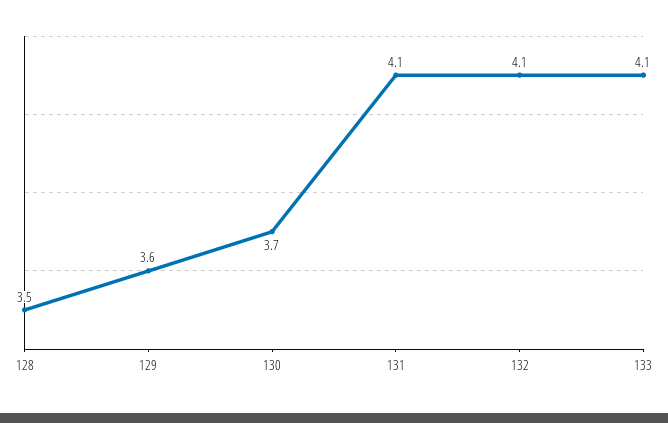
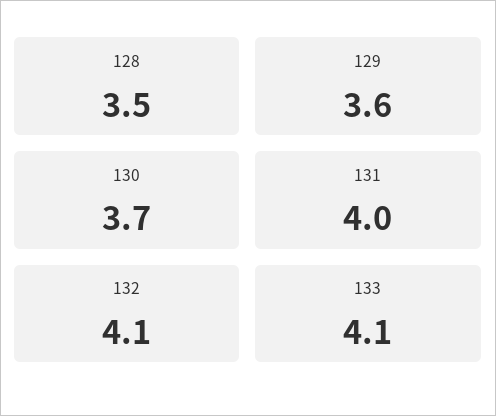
  {
    "128": 3.5,
    "129": 3.6,
    "130": 3.7,
-   "131": 4.1,
+   "131": 4,
    "132": 4.1,
    "133": 4.1
  }

